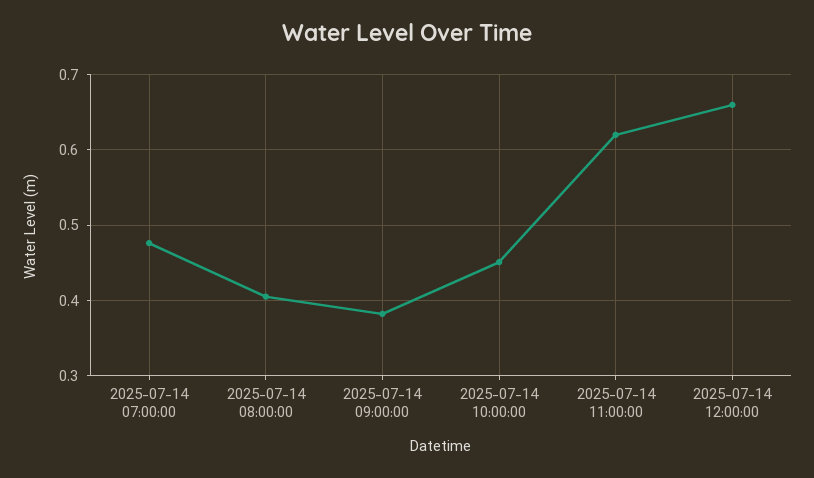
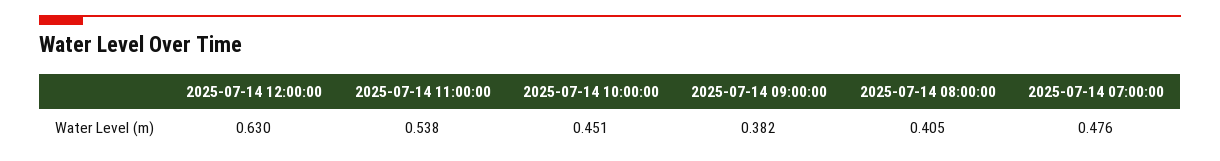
  {
    "2025-07-14 07:00:00": 0.476,
    "2025-07-14 08:00:00": 0.405,
    "2025-07-14 09:00:00": 0.382,
    "2025-07-14 10:00:00": 0.451,
-   "2025-07-14 11:00:00": 0.62,
+   "2025-07-14 11:00:00": 0.538,
-   "2025-07-14 12:00:00": 0.66
+   "2025-07-14 12:00:00": 0.63
  }

